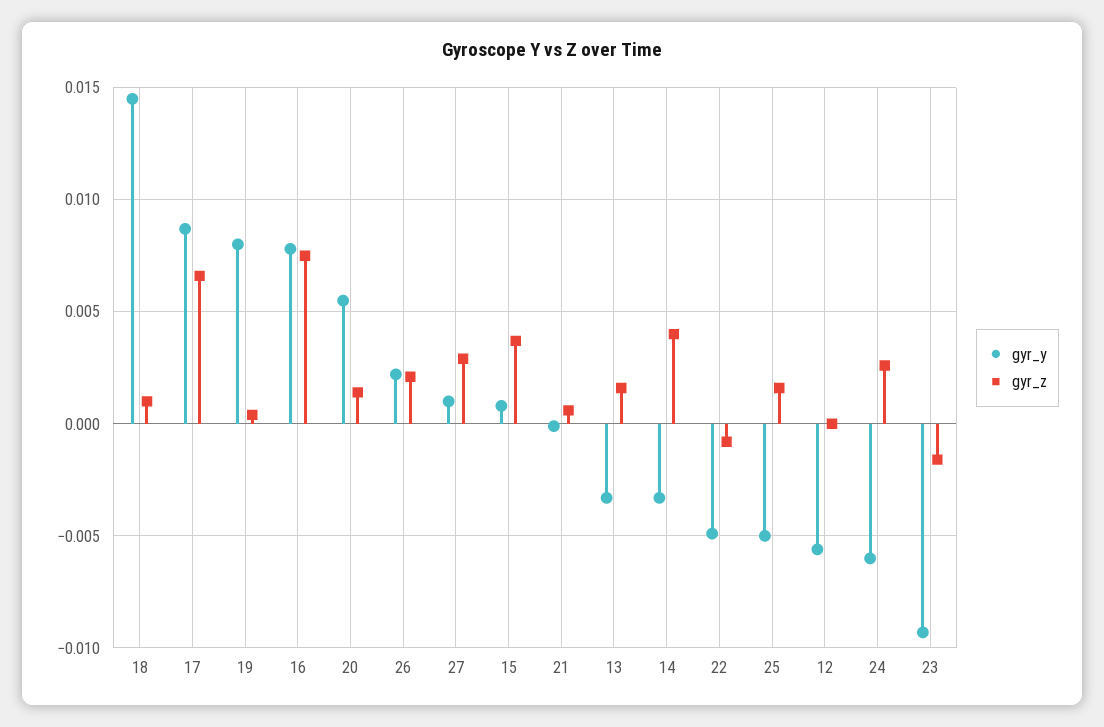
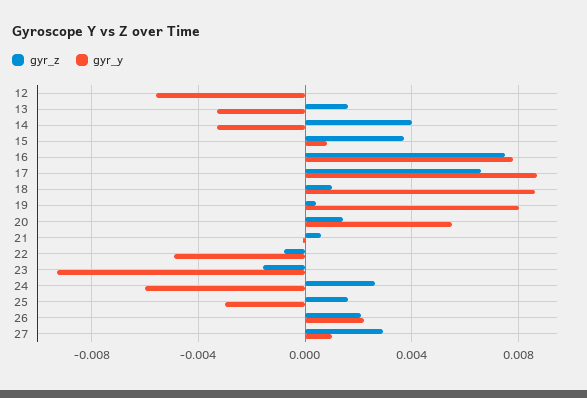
  {
    "gyr_y": {
-     "18": 0.0145,
+     "18": 0.0085,
      "17": 0.0085,
      "19": 0.008,
      "16": 0.008,
      "20": 0.0055,
      "26": 0.002,
      "27": 0.001,
      "15": 0.001,
      "21": 0,
      "13": -0.0035,
      "14": -0.0035,
      "22": -0.005,
-     "25": -0.005,
+     "25": -0.003,
      "12": -0.0055,
      "24": -0.006,
      "23": -0.0095
    },
    "gyr_z": {
      "18": 0.001,
      "17": 0.0065,
      "19": 0.0005,
      "16": 0.0075,
      "20": 0.0015,
      "26": 0.002,
      "27": 0.003,
      "15": 0.0035,
      "21": 0.0005,
      "13": 0.0015,
      "14": 0.004,
      "22": -0.001,
      "25": 0.0015,
      "12": 0,
      "24": 0.0025,
      "23": -0.0015
    }
  }

